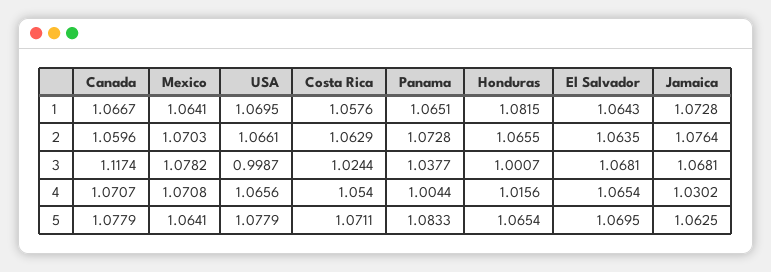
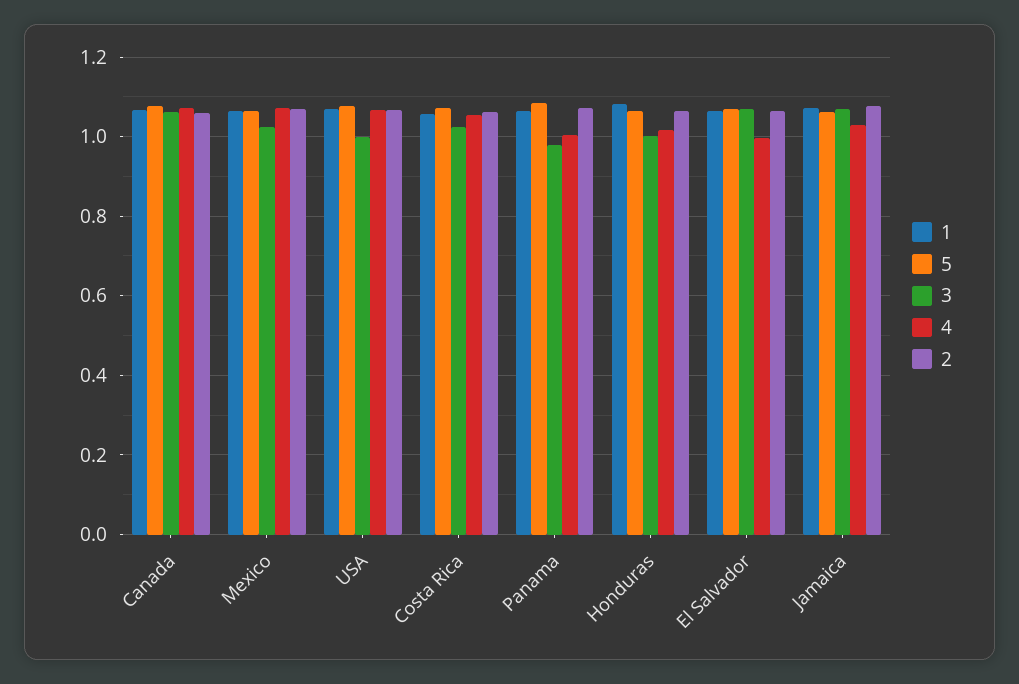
  {
    "1": {
      "Canada": 1.0667,
      "Mexico": 1.0641,
      "USA": 1.0695,
      "Costa Rica": 1.0576,
      "Panama": 1.0651,
      "Honduras": 1.0815,
      "El Salvador": 1.0643,
      "Jamaica": 1.0728
    },
    "2": {
      "Canada": 1.0596,
      "Mexico": 1.0703,
      "USA": 1.0661,
      "Costa Rica": 1.0629,
      "Panama": 1.0728,
      "Honduras": 1.0655,
      "El Salvador": 1.0635,
      "Jamaica": 1.0764
    },
    "3": {
-     "Canada": 1.1174,
+     "Canada": 1.06,
-     "Mexico": 1.0782,
+     "Mexico": 1.02,
      "USA": 0.9987,
      "Costa Rica": 1.0244,
-     "Panama": 1.0377,
+     "Panama": 0.98,
      "Honduras": 1.0007,
      "El Salvador": 1.0681,
      "Jamaica": 1.0681
    },
    "4": {
      "Canada": 1.0707,
      "Mexico": 1.0708,
      "USA": 1.0656,
      "Costa Rica": 1.054,
      "Panama": 1.0044,
      "Honduras": 1.0156,
-     "El Salvador": 1.0654,
+     "El Salvador": 1,
      "Jamaica": 1.0302
    },
    "5": {
      "Canada": 1.0779,
      "Mexico": 1.0641,
      "USA": 1.0779,
      "Costa Rica": 1.0711,
      "Panama": 1.0833,
      "Honduras": 1.0654,
      "El Salvador": 1.0695,
      "Jamaica": 1.0625
    }
  }

